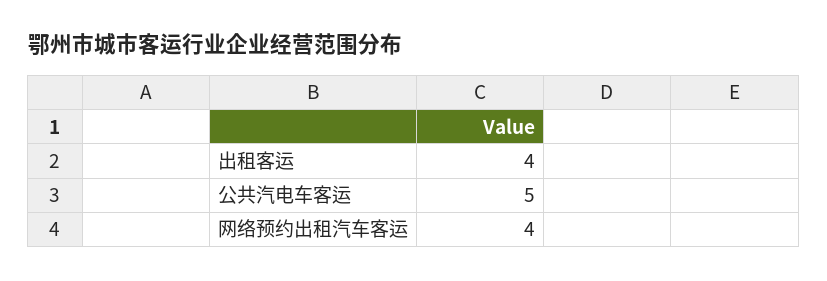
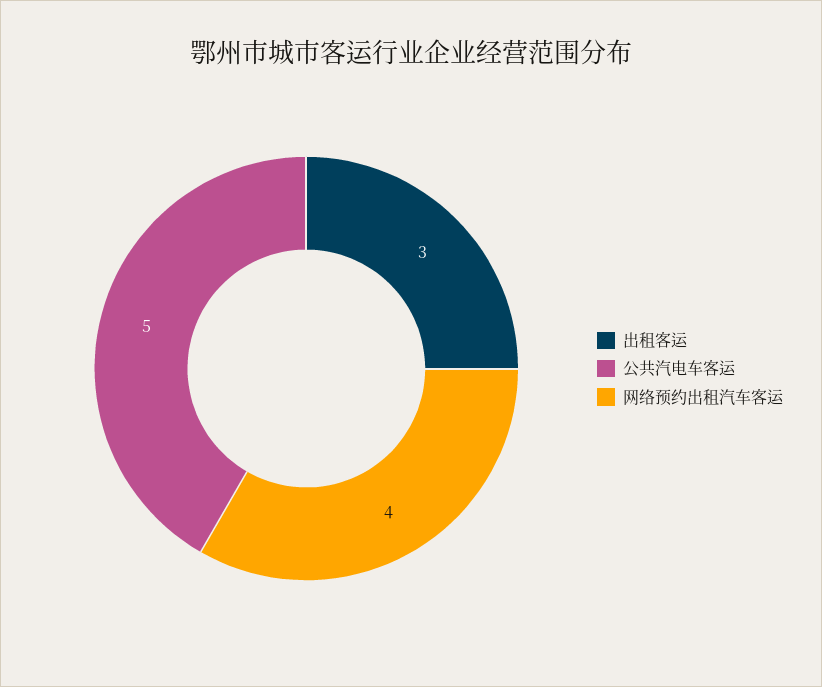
  {
-   "出租客运": 4,
+   "出租客运": 3,
    "公共汽电车客运": 5,
    "网络预约出租汽车客运": 4
  }

